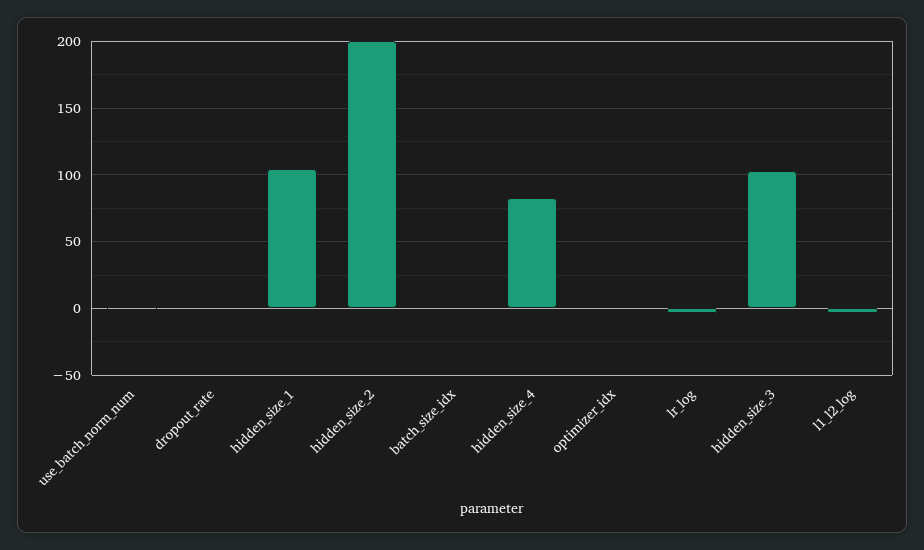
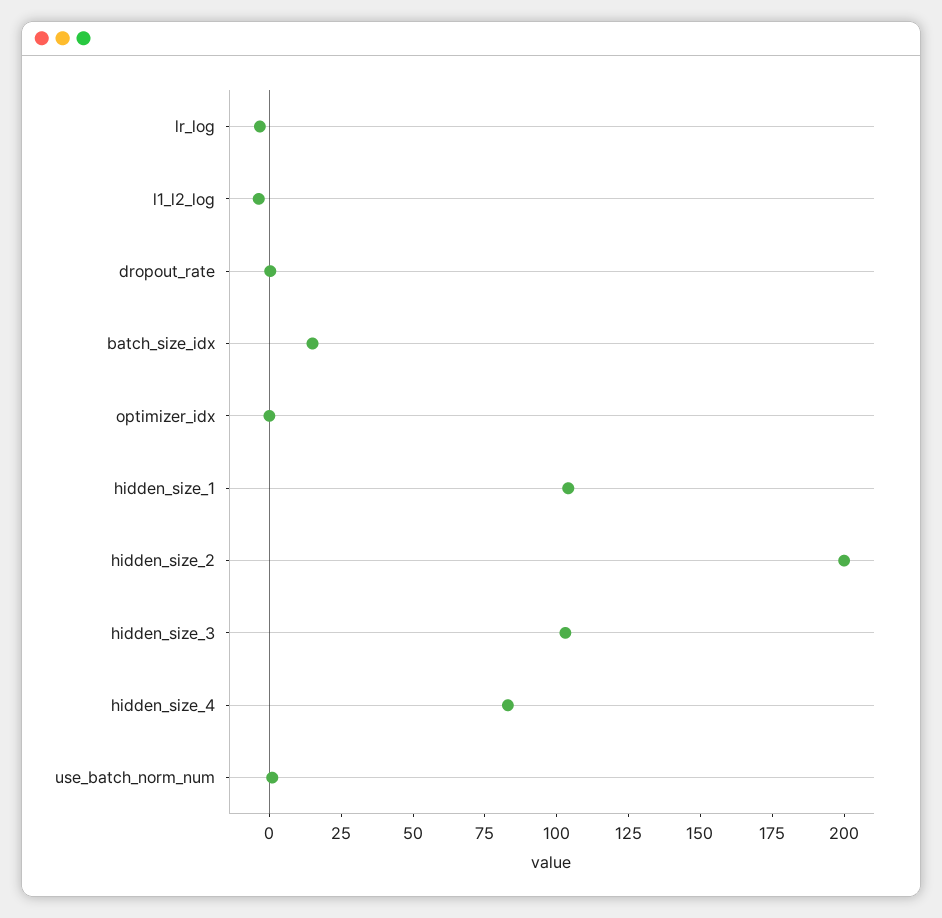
  {
    "use_batch_norm_num": 0,
    "dropout_rate": 0,
    "hidden_size_1": 105,
    "hidden_size_2": 200,
-   "batch_size_idx": 0,
+   "batch_size_idx": 15,
    "hidden_size_4": 85,
    "optimizer_idx": 0,
    "lr_log": -5,
    "hidden_size_3": 105,
    "l1_l2_log": -5
  }

